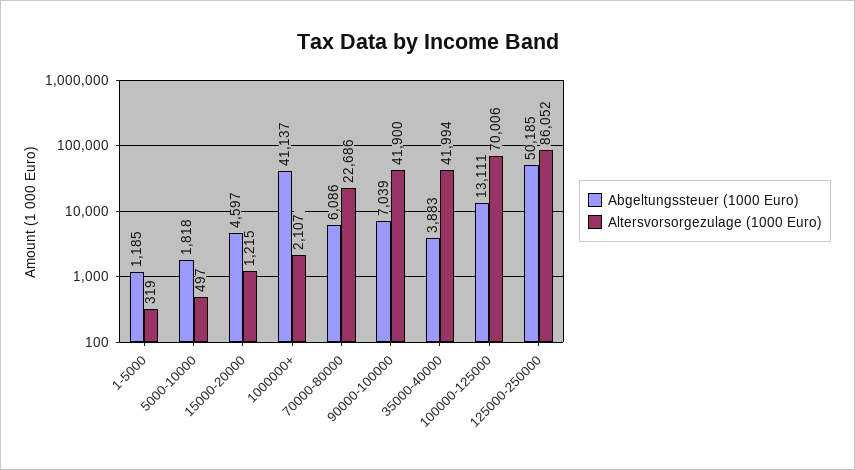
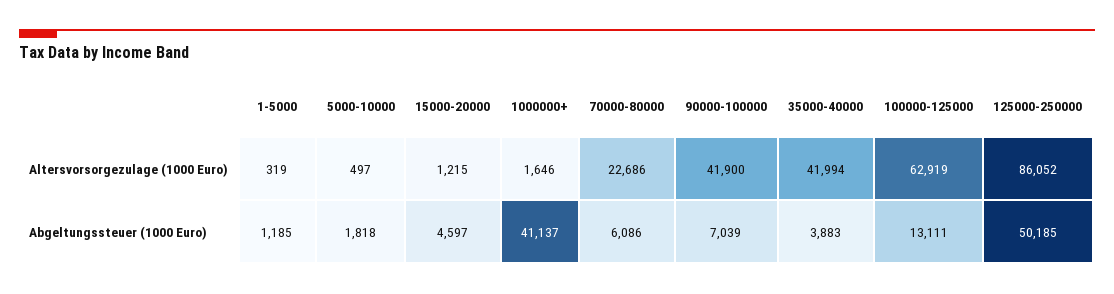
  {
    "Abgeltungssteuer (1000 Euro)": {
      "1-5000": 1185,
      "5000-10000": 1818,
      "15000-20000": 4597,
      "1000000+": 41137,
      "70000-80000": 6086,
      "90000-100000": 7039,
      "35000-40000": 3883,
      "100000-125000": 13111,
      "125000-250000": 50185
    },
    "Altersvorsorgezulage (1000 Euro)": {
      "1-5000": 319,
      "5000-10000": 497,
      "15000-20000": 1215,
-     "1000000+": 2107,
+     "1000000+": 1646,
      "70000-80000": 22686,
      "90000-100000": 41900,
      "35000-40000": 41994,
-     "100000-125000": 70006,
+     "100000-125000": 62919,
      "125000-250000": 86052
    }
  }

